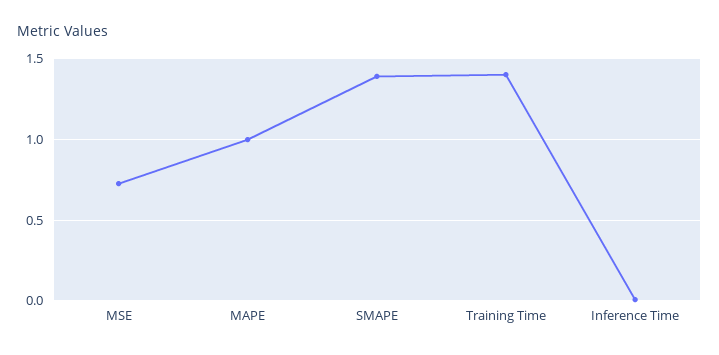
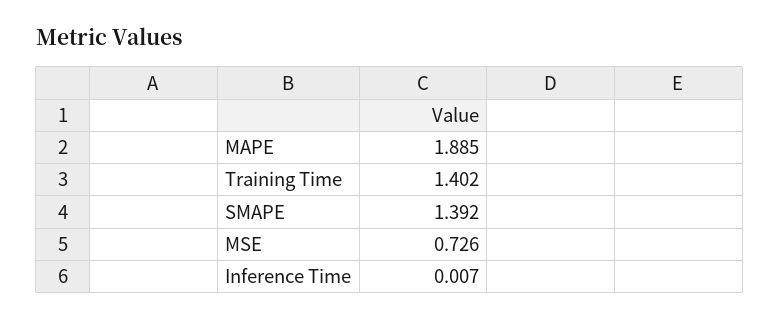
  {
    "MSE": 0.726,
-   "MAPE": 1,
+   "MAPE": 1.885,
    "SMAPE": 1.392,
    "Training Time": 1.402,
    "Inference Time": 0.007
  }

